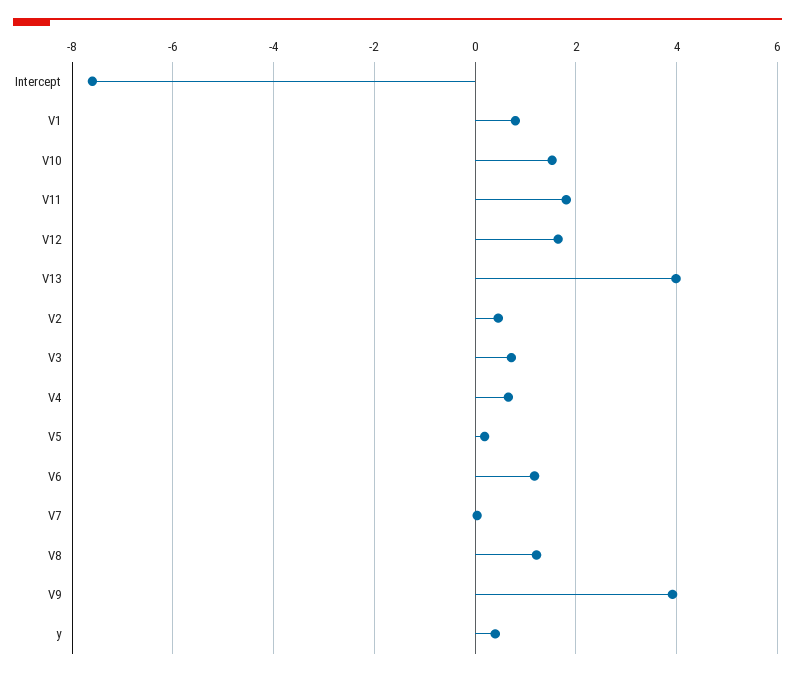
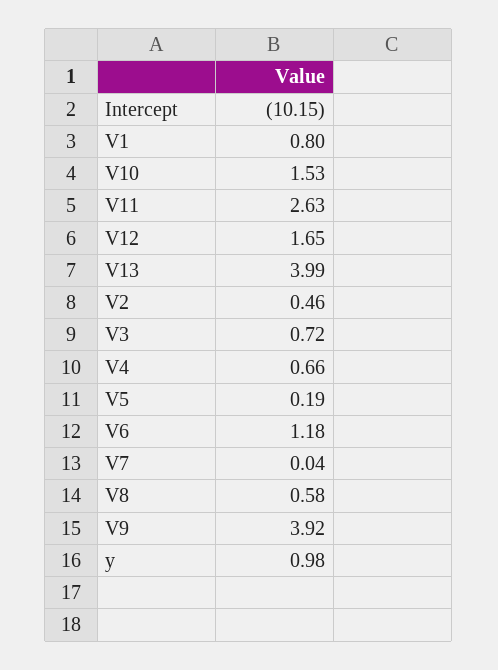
  {
-   "Intercept": -7.6,
+   "Intercept": -10.15,
    "V1": 0.8,
    "V10": 1.53,
-   "V11": 1.8,
+   "V11": 2.63,
    "V12": 1.65,
    "V13": 3.99,
    "V2": 0.46,
    "V3": 0.72,
    "V4": 0.66,
    "V5": 0.19,
    "V6": 1.18,
    "V7": 0.04,
-   "V8": 1.2,
+   "V8": 0.58,
    "V9": 3.92,
-   "y": 0.4
+   "y": 0.98
  }

